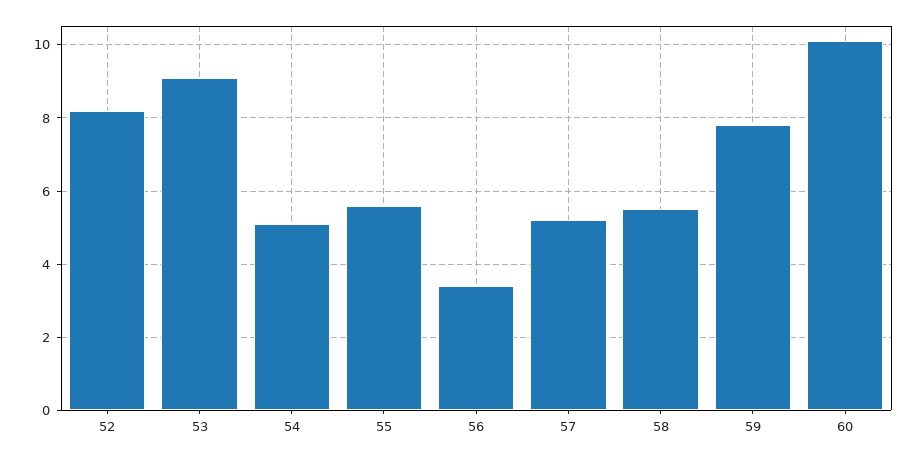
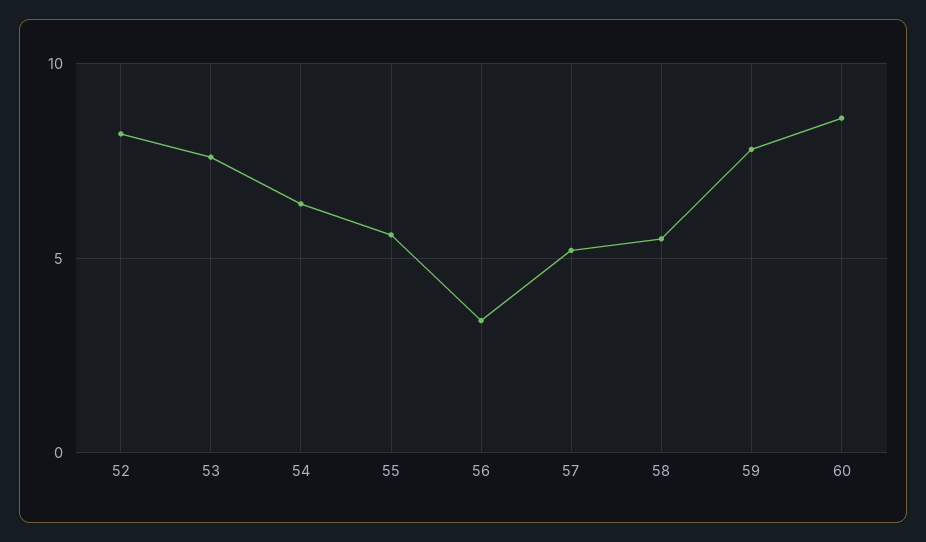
  {
    "52": 8,
-   "53": 9,
+   "53": 7.5,
-   "54": 5,
+   "54": 6.5,
    "55": 5.5,
    "56": 3.5,
    "57": 5,
    "58": 5.5,
    "59": 8,
-   "60": 10
+   "60": 8.5
  }

